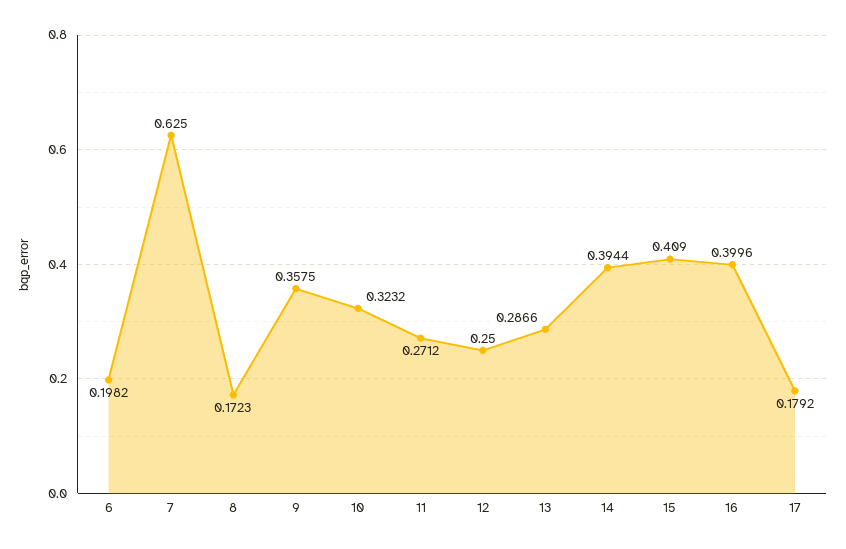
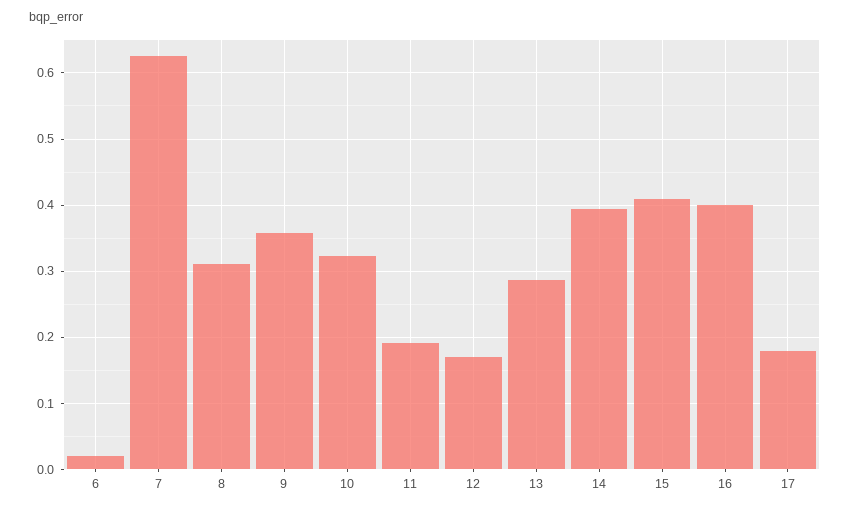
  {
-   "6": 0.1982,
+   "6": 0.02,
    "7": 0.625,
-   "8": 0.1723,
+   "8": 0.31,
    "9": 0.3575,
    "10": 0.3232,
-   "11": 0.2712,
+   "11": 0.19,
-   "12": 0.25,
+   "12": 0.17,
    "13": 0.2866,
    "14": 0.3944,
    "15": 0.409,
    "16": 0.3996,
    "17": 0.1792
  }

